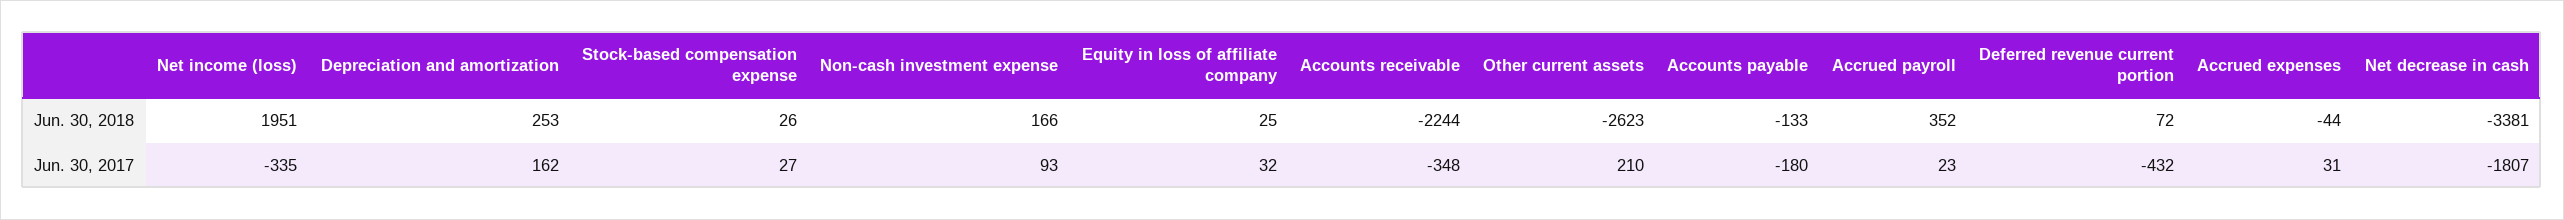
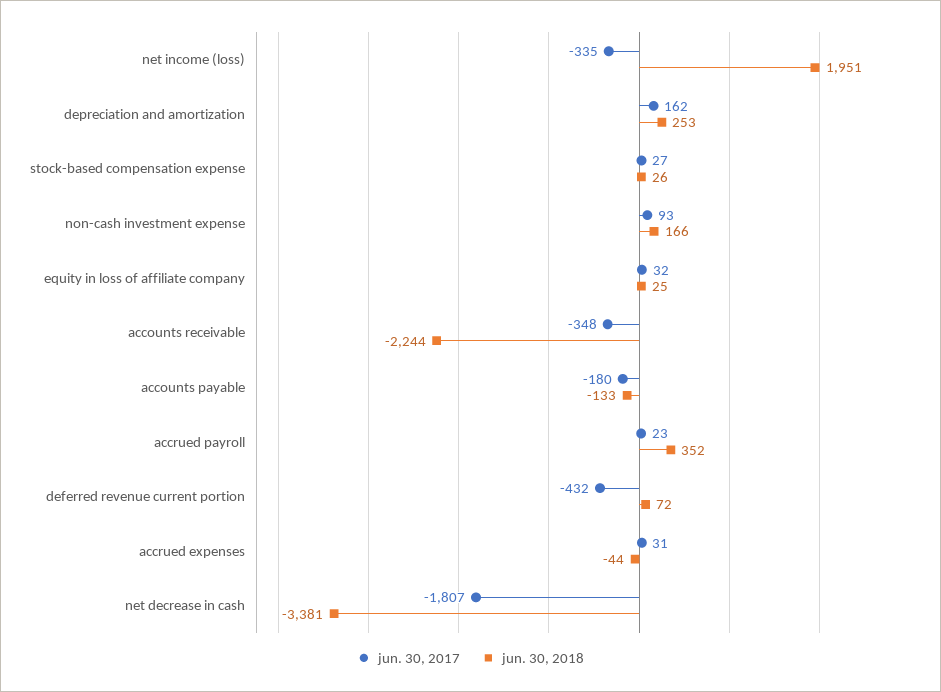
  {
    "Jun. 30, 2018": {
      "Net income (loss)": 1951,
      "Depreciation and amortization": 253,
      "Stock-based compensation expense": 26,
      "Non-cash investment expense": 166,
      "Equity in loss of affiliate company": 25,
      "Accounts receivable": -2244,
-     "Other current assets": -2623,
      "Accounts payable": -133,
      "Accrued payroll": 352,
      "Deferred revenue current portion": 72,
      "Accrued expenses": -44,
      "Net decrease in cash": -3381
    },
    "Jun. 30, 2017": {
      "Net income (loss)": -335,
      "Depreciation and amortization": 162,
      "Stock-based compensation expense": 27,
      "Non-cash investment expense": 93,
      "Equity in loss of affiliate company": 32,
      "Accounts receivable": -348,
-     "Other current assets": 210,
      "Accounts payable": -180,
      "Accrued payroll": 23,
      "Deferred revenue current portion": -432,
      "Accrued expenses": 31,
      "Net decrease in cash": -1807
    }
  }

